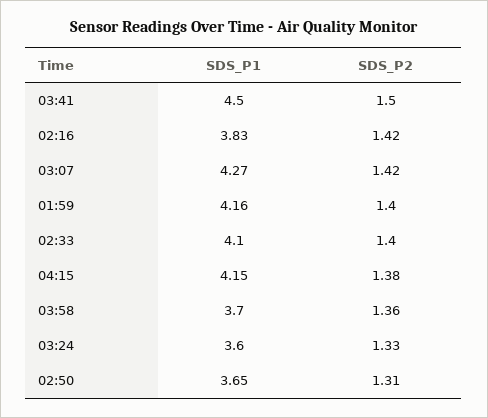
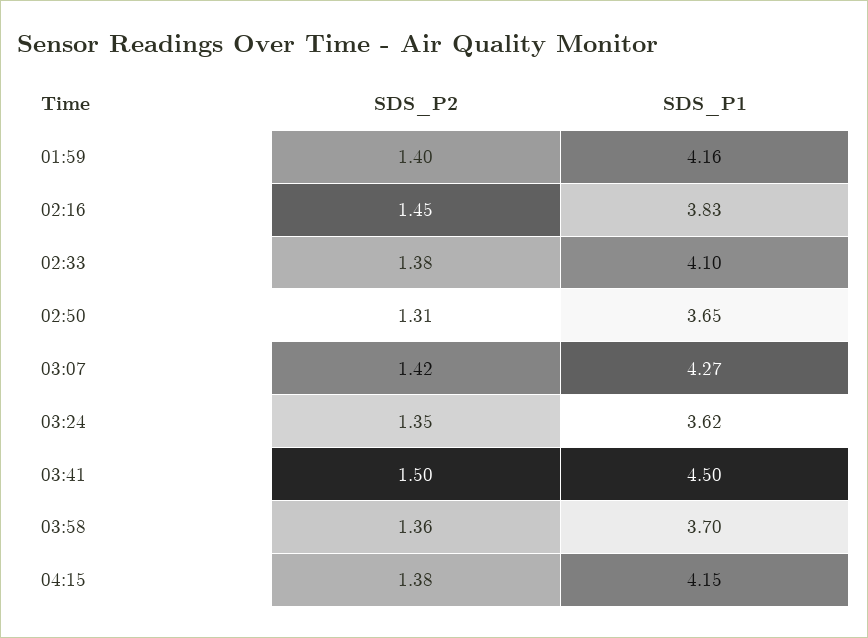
  {
    "SDS_P1": {
      "03:41": 4.5,
      "02:16": 3.83,
      "03:07": 4.27,
      "01:59": 4.16,
      "02:33": 4.1,
      "04:15": 4.15,
      "03:58": 3.7,
-     "03:24": 3.6,
+     "03:24": 3.62,
      "02:50": 3.65
    },
    "SDS_P2": {
      "03:41": 1.5,
-     "02:16": 1.42,
+     "02:16": 1.45,
      "03:07": 1.42,
      "01:59": 1.4,
-     "02:33": 1.4,
+     "02:33": 1.38,
      "04:15": 1.38,
      "03:58": 1.36,
-     "03:24": 1.33,
+     "03:24": 1.35,
      "02:50": 1.31
    }
  }

